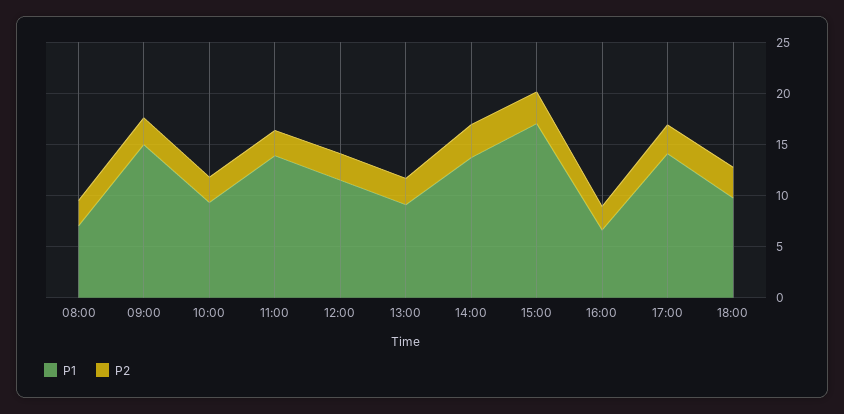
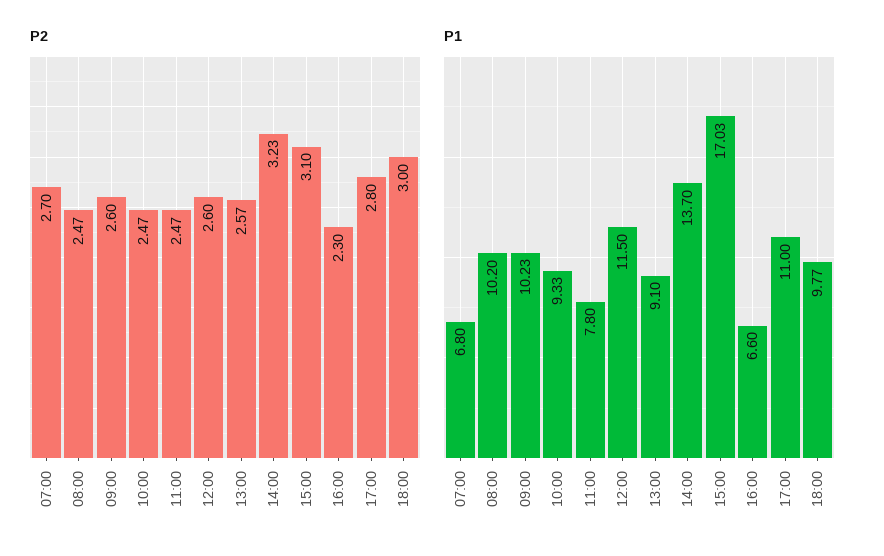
  {
    "P1": {
-     "08:00": 7,
+     "08:00": 10.2,
-     "09:00": 15,
+     "09:00": 10.23,
      "10:00": 9.33,
-     "11:00": 14,
+     "11:00": 7.8,
      "12:00": 11.5,
      "13:00": 9.1,
      "14:00": 13.7,
      "15:00": 17.03,
      "16:00": 6.6,
-     "17:00": 14,
+     "17:00": 11,
-     "18:00": 9.77
+     "18:00": 9.77,
+     "07:00": 6.8
    },
    "P2": {
      "08:00": 2.47,
      "09:00": 2.6,
      "10:00": 2.47,
      "11:00": 2.47,
      "12:00": 2.6,
      "13:00": 2.57,
      "14:00": 3.23,
      "15:00": 3.1,
      "16:00": 2.3,
      "17:00": 2.8,
-     "18:00": 3
+     "18:00": 3,
+     "07:00": 2.7
    }
  }

